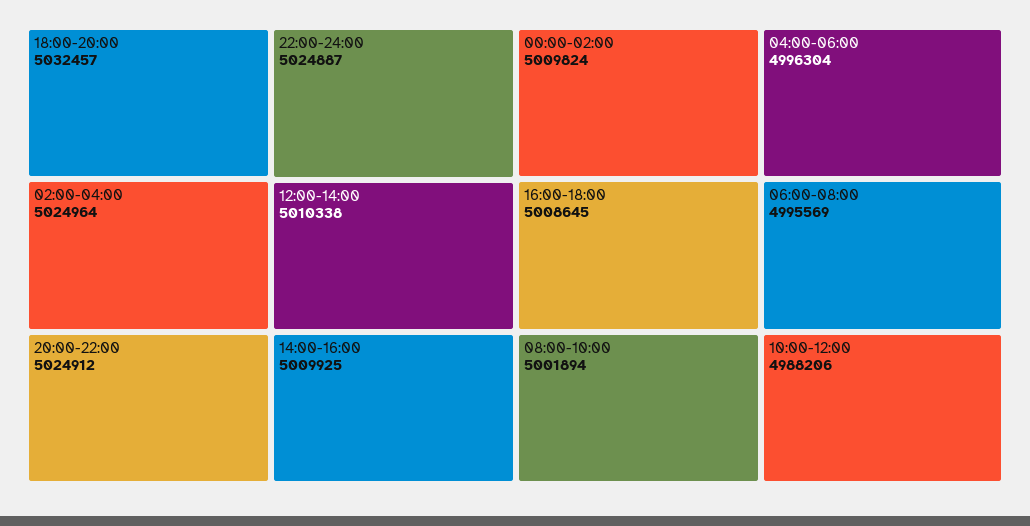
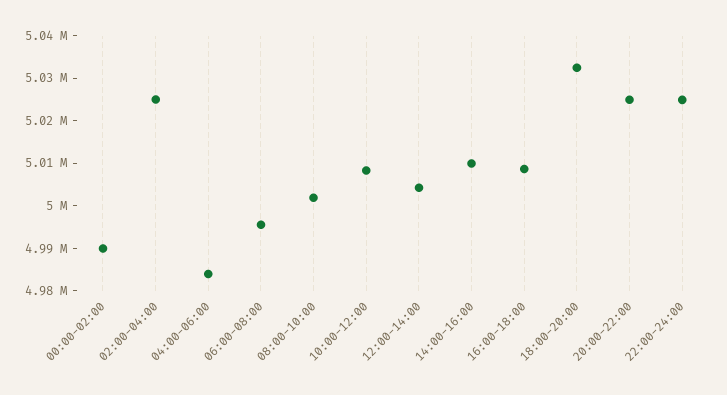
  {
    "18:00-20:00": 5032457,
    "02:00-04:00": 5024964,
    "20:00-22:00": 5024912,
    "22:00-24:00": 5024887,
-   "12:00-14:00": 5010338,
+   "12:00-14:00": 5004000,
    "14:00-16:00": 5009925,
-   "00:00-02:00": 5009824,
+   "00:00-02:00": 4990000,
    "16:00-18:00": 5008645,
    "08:00-10:00": 5001894,
-   "04:00-06:00": 4996304,
+   "04:00-06:00": 4984000,
    "06:00-08:00": 4995569,
-   "10:00-12:00": 4988206
+   "10:00-12:00": 5008000
  }

